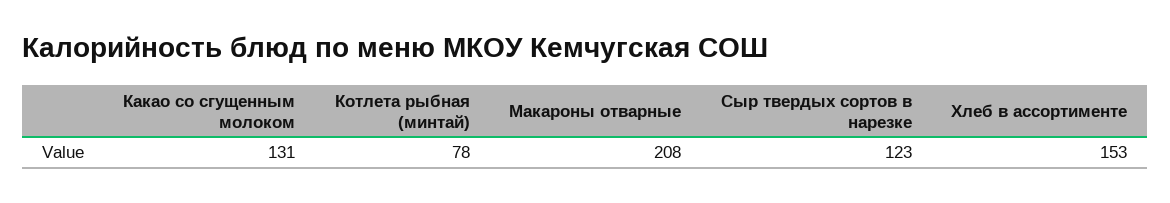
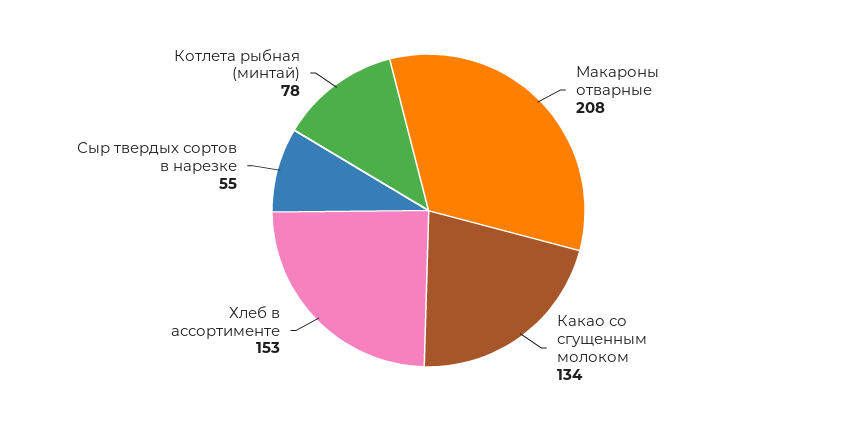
  {
-   "Какао со сгущенным молоком": 131,
+   "Какао со сгущенным молоком": 134,
    "Котлета рыбная (минтай)": 78,
    "Макароны отварные": 208,
-   "Сыр твердых сортов в нарезке": 123,
+   "Сыр твердых сортов в нарезке": 55,
    "Хлеб в ассортименте": 153
  }

